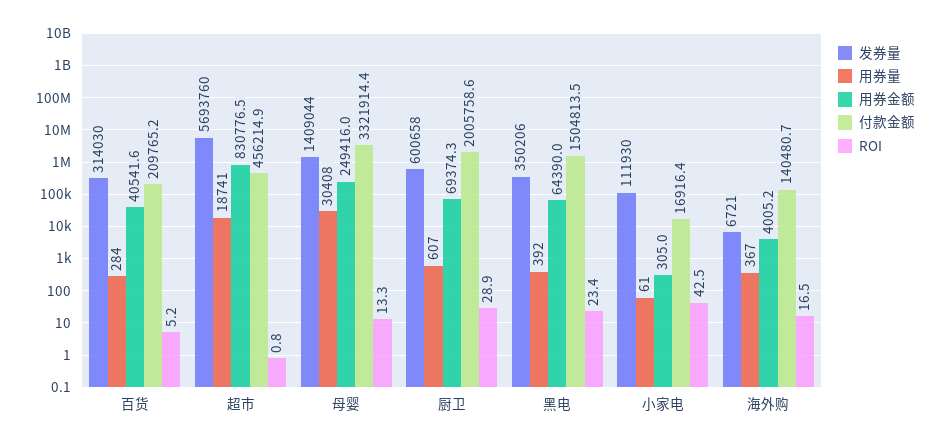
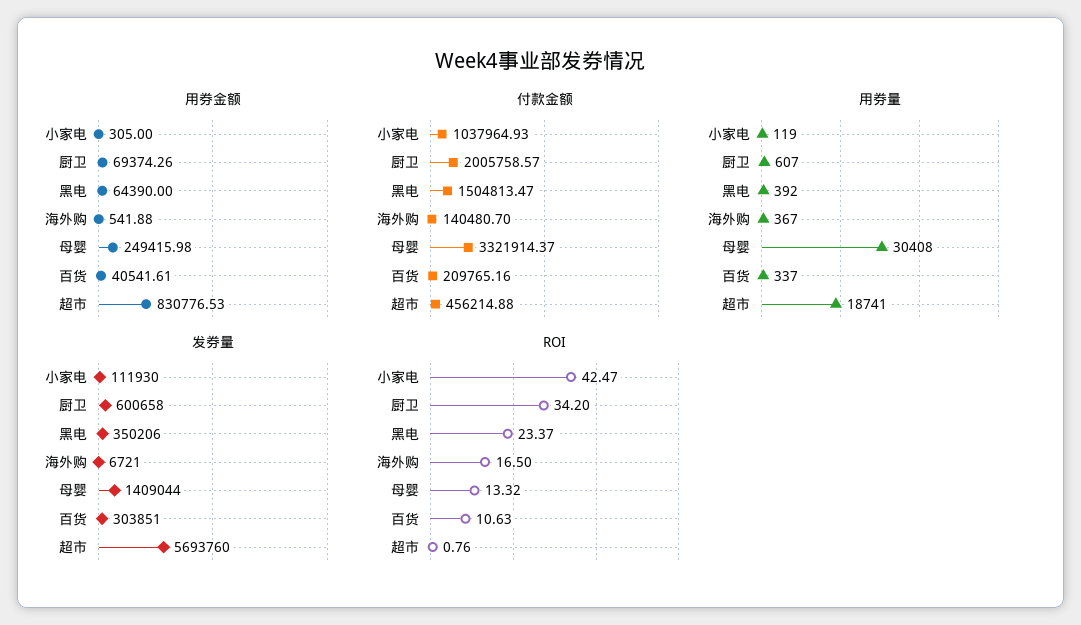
  {
    "发券量": {
-     "百货": 314030,
+     "百货": 303851,
      "超市": 5693760,
      "母婴": 1409044,
      "厨卫": 600658,
      "黑电": 350206,
      "小家电": 111930,
      "海外购": 6721
    },
    "用券量": {
-     "百货": 284,
+     "百货": 337,
      "超市": 18741,
      "母婴": 30408,
      "厨卫": 607,
      "黑电": 392,
-     "小家电": 61,
+     "小家电": 119,
      "海外购": 367
    },
    "用券金额": {
      "百货": 40541.61,
      "超市": 830776.53,
      "母婴": 249415.98,
      "厨卫": 69374.26,
      "黑电": 64390,
      "小家电": 305,
-     "海外购": 4005.2
+     "海外购": 541.88
    },
    "付款金额": {
      "百货": 209765.16,
      "超市": 456214.88,
      "母婴": 3321914.37,
      "厨卫": 2005758.57,
      "黑电": 1504813.47,
-     "小家电": 16916.4,
+     "小家电": 1037964.93,
      "海外购": 140480.7
    },
    "ROI": {
-     "百货": 5.2,
+     "百货": 10.63,
      "超市": 0.76,
      "母婴": 13.32,
-     "厨卫": 28.9,
+     "厨卫": 34.2,
      "黑电": 23.37,
      "小家电": 42.47,
      "海外购": 16.5
    }
  }

